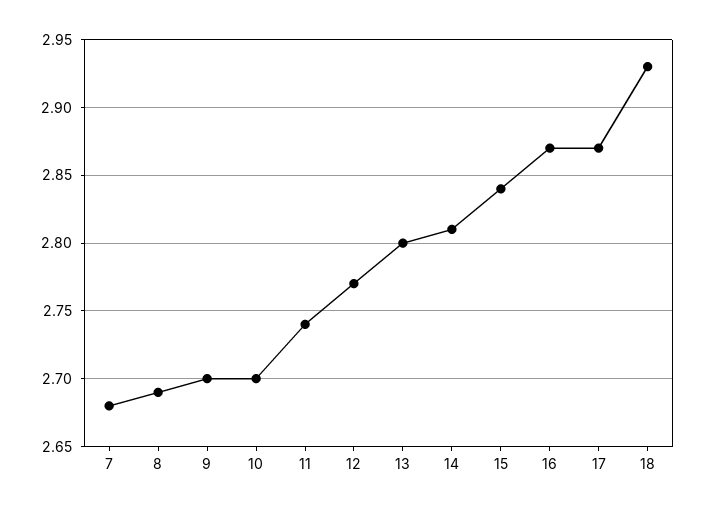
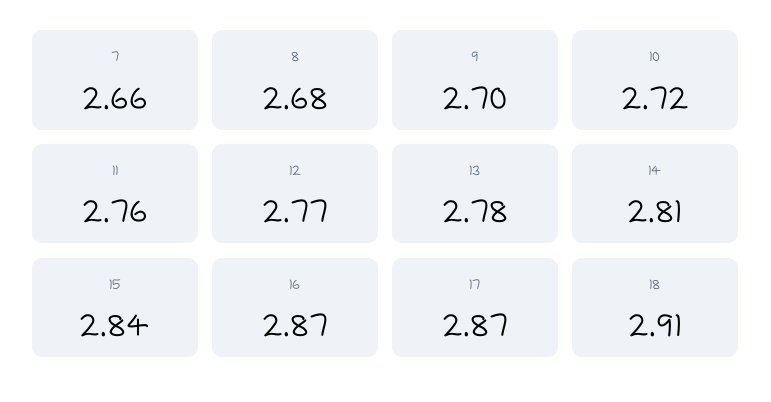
  {
-   "7": 2.68,
+   "7": 2.66,
-   "8": 2.69,
+   "8": 2.68,
    "9": 2.7,
-   "10": 2.7,
+   "10": 2.72,
-   "11": 2.74,
+   "11": 2.76,
    "12": 2.77,
-   "13": 2.8,
+   "13": 2.78,
    "14": 2.81,
    "15": 2.84,
    "16": 2.87,
    "17": 2.87,
-   "18": 2.93
+   "18": 2.91
  }

